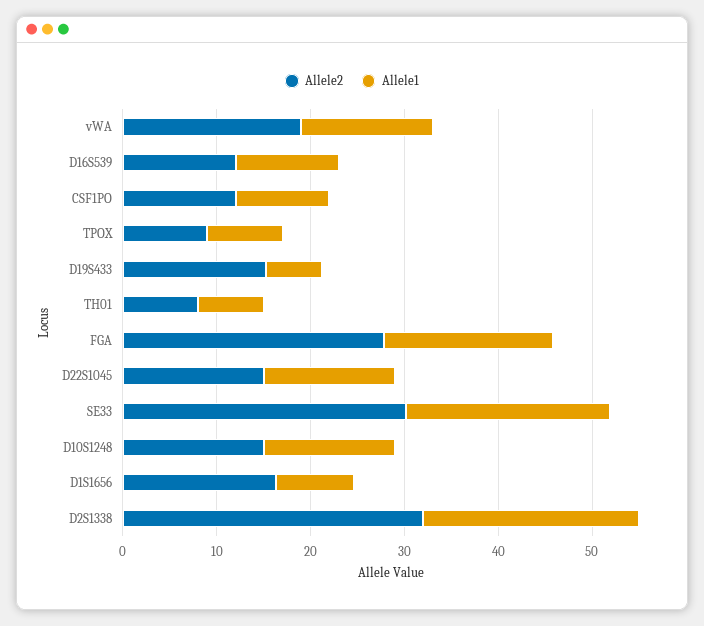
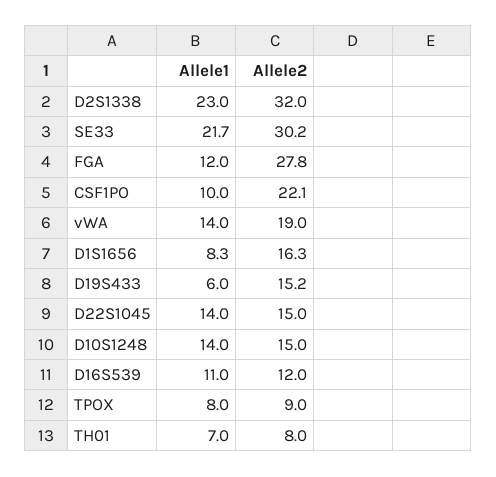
  {
    "Allele2": {
      "vWA": 19,
      "D16S539": 12,
-     "CSF1PO": 12,
+     "CSF1PO": 22.1,
      "TPOX": 9,
      "D19S433": 15.2,
      "TH01": 8,
      "FGA": 27.8,
      "D22S1045": 15,
      "SE33": 30.2,
      "D10S1248": 15,
      "D1S1656": 16.3,
      "D2S1338": 32
    },
    "Allele1": {
      "vWA": 14,
      "D16S539": 11,
      "CSF1PO": 10,
      "TPOX": 8,
      "D19S433": 6,
      "TH01": 7,
-     "FGA": 18,
+     "FGA": 12,
      "D22S1045": 14,
      "SE33": 21.7,
      "D10S1248": 14,
      "D1S1656": 8.3,
      "D2S1338": 23
    }
  }

